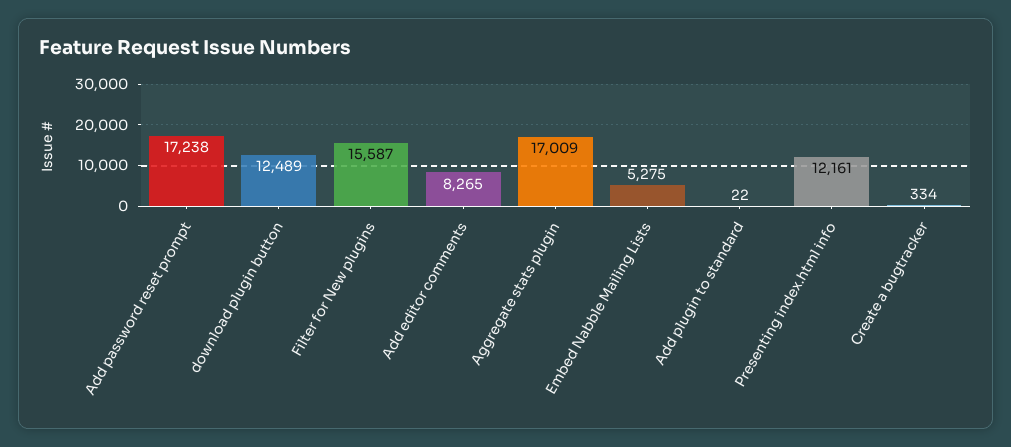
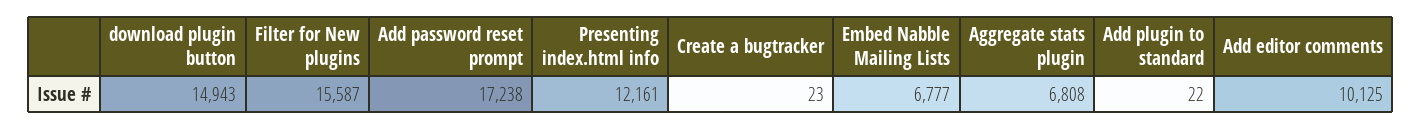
  {
    "Add password reset prompt": 17238,
-   "download plugin button": 12489,
+   "download plugin button": 14943,
    "Filter for New plugins": 15587,
-   "Add editor comments": 8265,
+   "Add editor comments": 10125,
-   "Aggregate stats plugin": 17009,
+   "Aggregate stats plugin": 6808,
-   "Embed Nabble Mailing Lists": 5275,
+   "Embed Nabble Mailing Lists": 6777,
    "Add plugin to standard": 22,
    "Presenting index.html info": 12161,
-   "Create a bugtracker": 334
+   "Create a bugtracker": 23
  }

